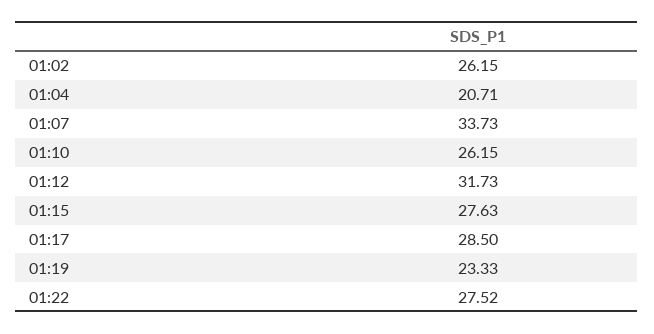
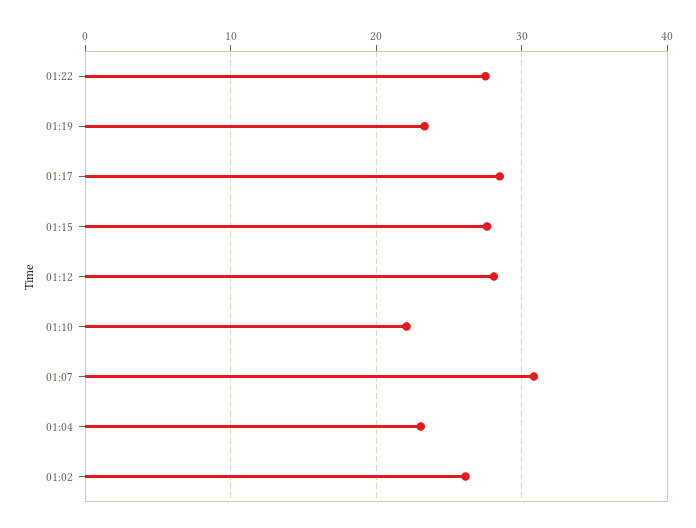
  {
    "01:02": 26.15,
-   "01:04": 20.71,
+   "01:04": 23,
-   "01:07": 33.73,
+   "01:07": 31,
-   "01:10": 26.15,
+   "01:10": 22,
-   "01:12": 31.73,
+   "01:12": 28,
    "01:15": 27.63,
    "01:17": 28.5,
    "01:19": 23.33,
    "01:22": 27.52
  }

